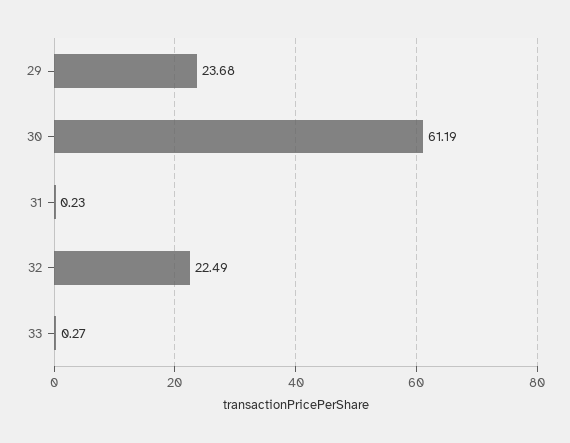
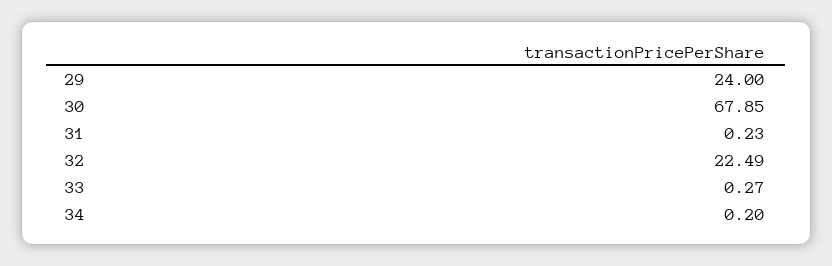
  {
-   "29": 23.68,
+   "29": 24,
-   "30": 61.19,
+   "30": 67.85,
    "31": 0.23,
    "32": 22.49,
-   "33": 0.27
+   "33": 0.27,
+   "34": 0.2
  }

